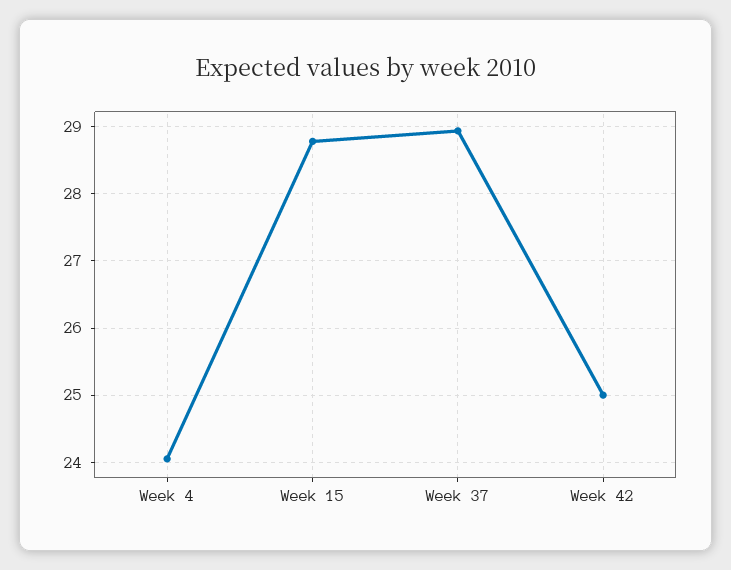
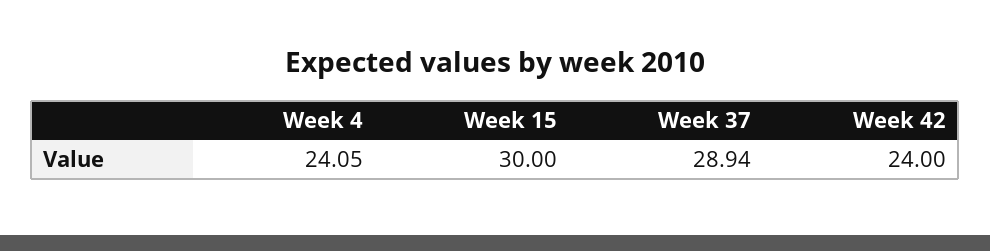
  {
    "Week 4": 24.05,
-   "Week 15": 28.8,
+   "Week 15": 30,
    "Week 37": 28.94,
-   "Week 42": 25
+   "Week 42": 24
  }

